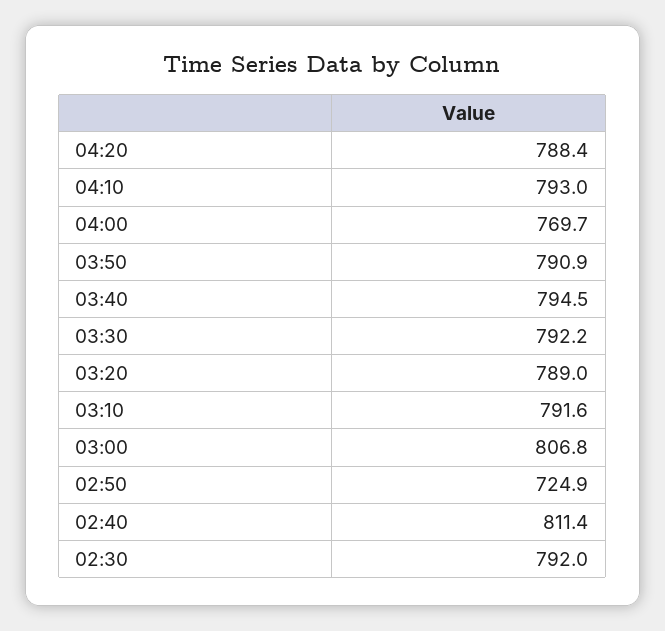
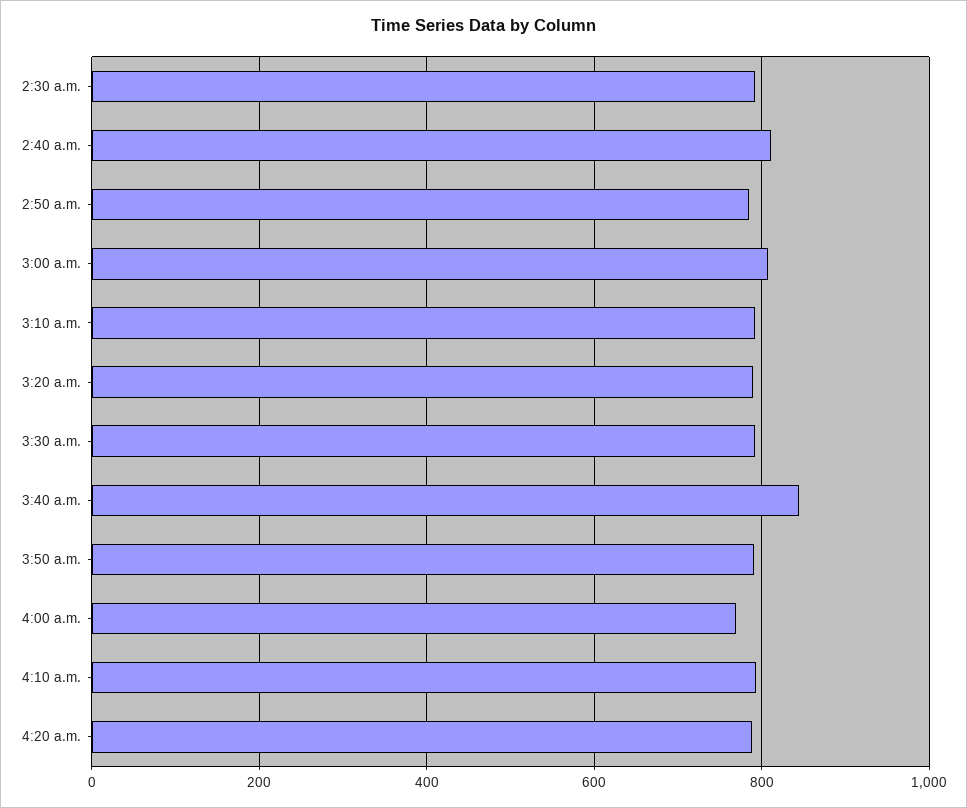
  {
    "04:20": 788.4,
    "04:10": 793,
    "04:00": 769.7,
    "03:50": 790.9,
-   "03:40": 794.5,
+   "03:40": 840,
    "03:30": 792.2,
    "03:20": 789,
    "03:10": 791.6,
    "03:00": 806.8,
-   "02:50": 724.9,
+   "02:50": 780,
    "02:40": 811.4,
    "02:30": 792
  }

